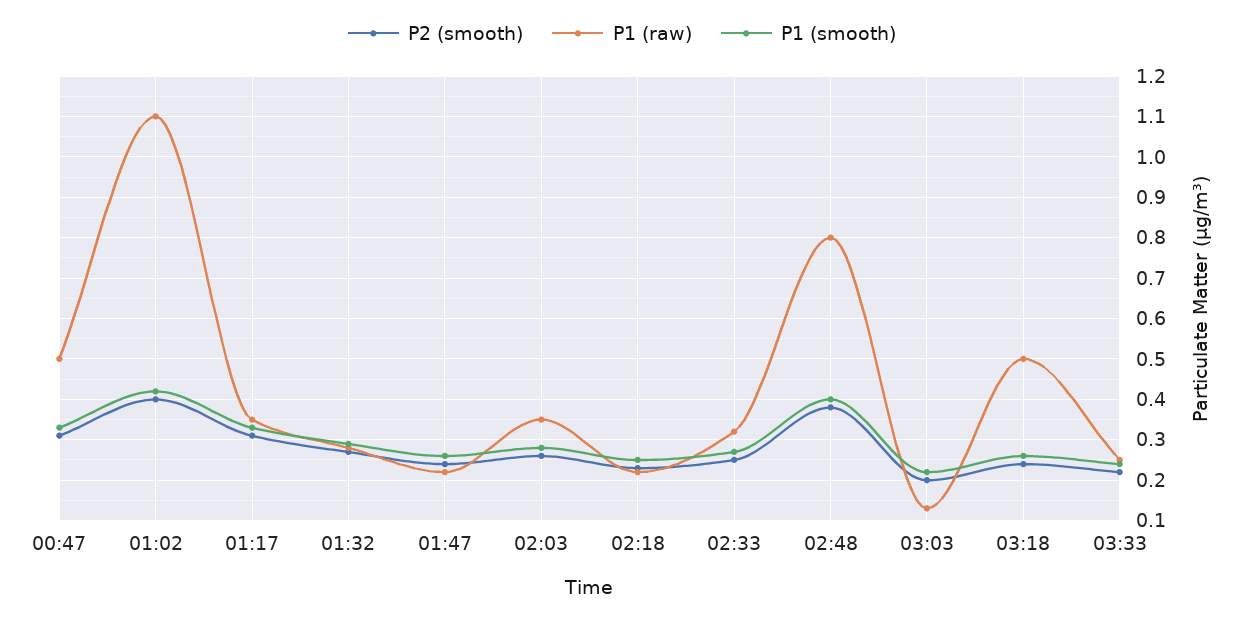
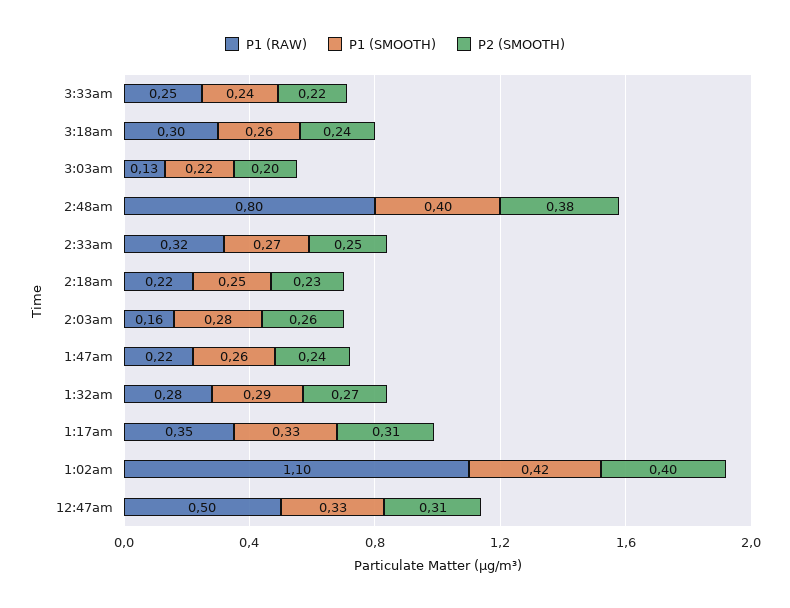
  {
    "P2 (smooth)": {
      "00:47": 0.31,
      "01:02": 0.4,
      "01:17": 0.31,
      "01:32": 0.27,
      "01:47": 0.24,
      "02:03": 0.26,
      "02:18": 0.23,
      "02:33": 0.25,
      "02:48": 0.38,
      "03:03": 0.2,
      "03:18": 0.24,
      "03:33": 0.22
    },
    "P1 (raw)": {
      "00:47": 0.5,
      "01:02": 1.1,
      "01:17": 0.35,
      "01:32": 0.28,
      "01:47": 0.22,
-     "02:03": 0.35,
+     "02:03": 0.16,
      "02:18": 0.22,
      "02:33": 0.32,
      "02:48": 0.8,
      "03:03": 0.13,
-     "03:18": 0.5,
+     "03:18": 0.3,
      "03:33": 0.25
    },
    "P1 (smooth)": {
      "00:47": 0.33,
      "01:02": 0.42,
      "01:17": 0.33,
      "01:32": 0.29,
      "01:47": 0.26,
      "02:03": 0.28,
      "02:18": 0.25,
      "02:33": 0.27,
      "02:48": 0.4,
      "03:03": 0.22,
      "03:18": 0.26,
      "03:33": 0.24
    }
  }

